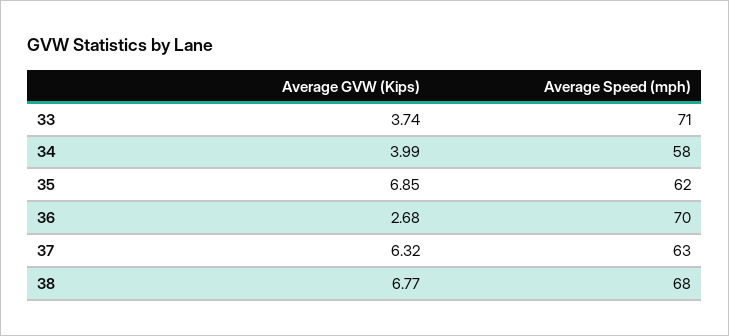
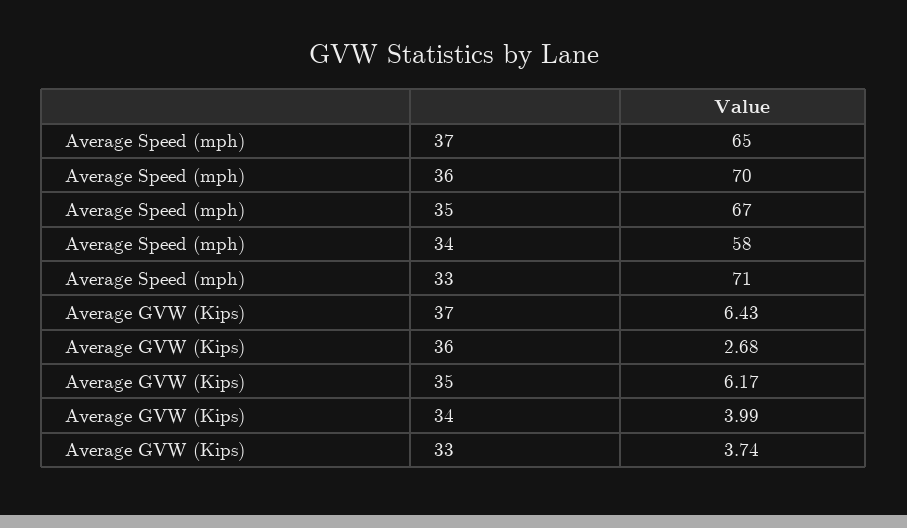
  {
    "Average GVW (Kips)": {
      "33": 3.74,
      "34": 3.99,
-     "35": 6.85,
+     "35": 6.17,
      "36": 2.68,
-     "37": 6.32,
+     "37": 6.43
-     "38": 6.77
    },
    "Average Speed (mph)": {
      "33": 71,
      "34": 58,
-     "35": 62,
+     "35": 67,
      "36": 70,
-     "37": 63,
+     "37": 65
-     "38": 68
    }
  }

